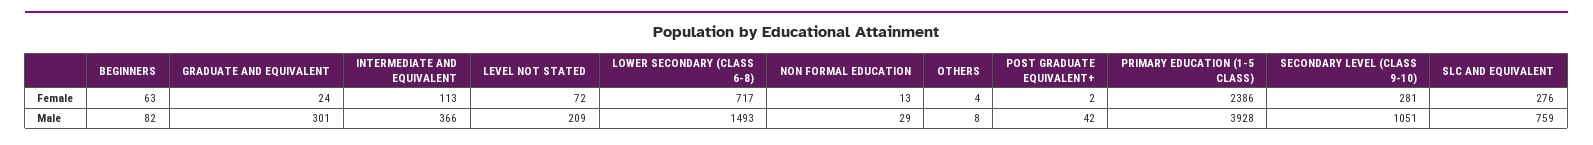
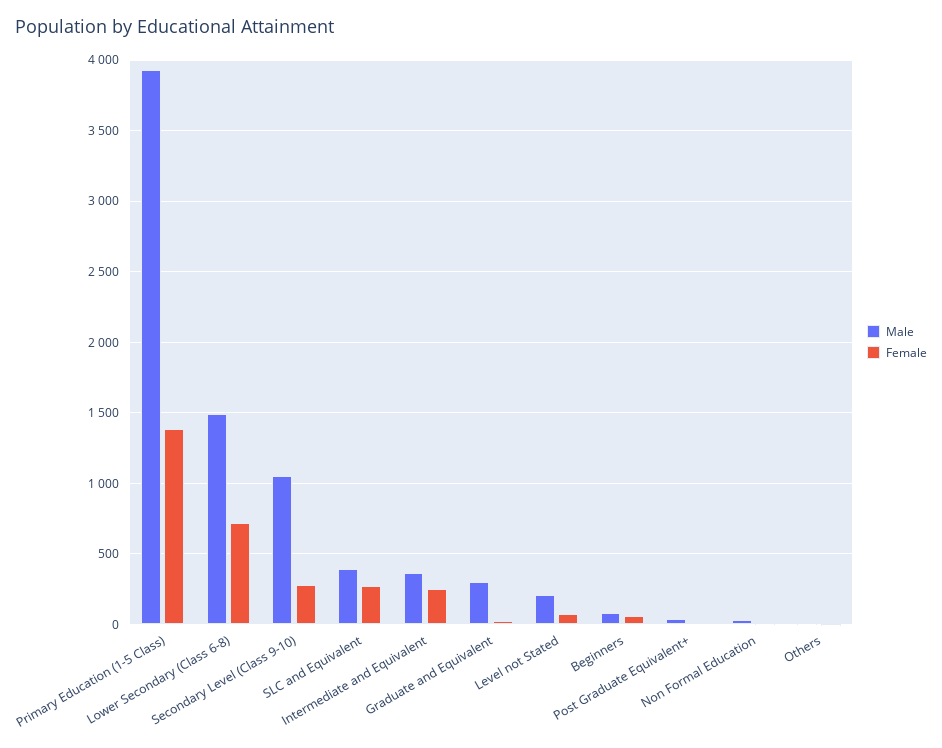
  {
    "Female": {
      "BEGINNERS": 63,
      "GRADUATE AND EQUIVALENT": 24,
-     "INTERMEDIATE AND EQUIVALENT": 113,
+     "INTERMEDIATE AND EQUIVALENT": 250,
      "LEVEL NOT STATED": 72,
      "LOWER SECONDARY (CLASS 6-8)": 717,
      "NON FORMAL EDUCATION": 13,
      "OTHERS": 4,
      "POST GRADUATE EQUIVALENT+": 2,
-     "PRIMARY EDUCATION (1-5 CLASS)": 2386,
+     "PRIMARY EDUCATION (1-5 CLASS)": 1400,
      "SECONDARY LEVEL (CLASS 9-10)": 281,
      "SLC AND EQUIVALENT": 276
    },
    "Male": {
      "BEGINNERS": 82,
      "GRADUATE AND EQUIVALENT": 301,
      "INTERMEDIATE AND EQUIVALENT": 366,
      "LEVEL NOT STATED": 209,
      "LOWER SECONDARY (CLASS 6-8)": 1493,
      "NON FORMAL EDUCATION": 29,
      "OTHERS": 8,
      "POST GRADUATE EQUIVALENT+": 42,
      "PRIMARY EDUCATION (1-5 CLASS)": 3928,
      "SECONDARY LEVEL (CLASS 9-10)": 1051,
-     "SLC AND EQUIVALENT": 759
+     "SLC AND EQUIVALENT": 400
    }
  }

